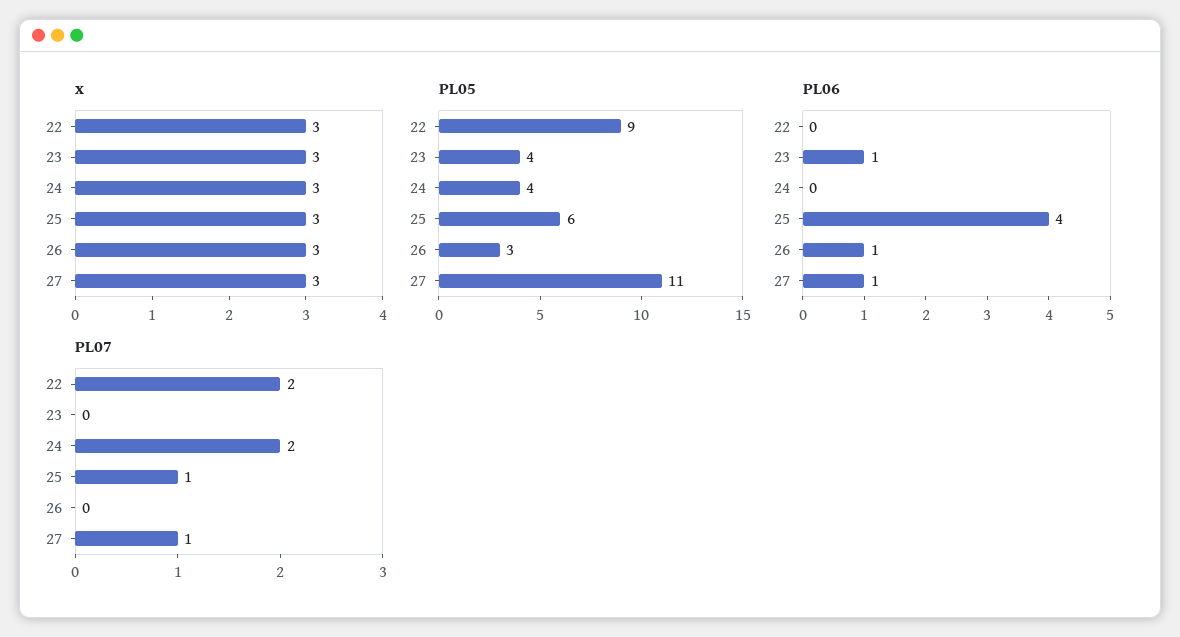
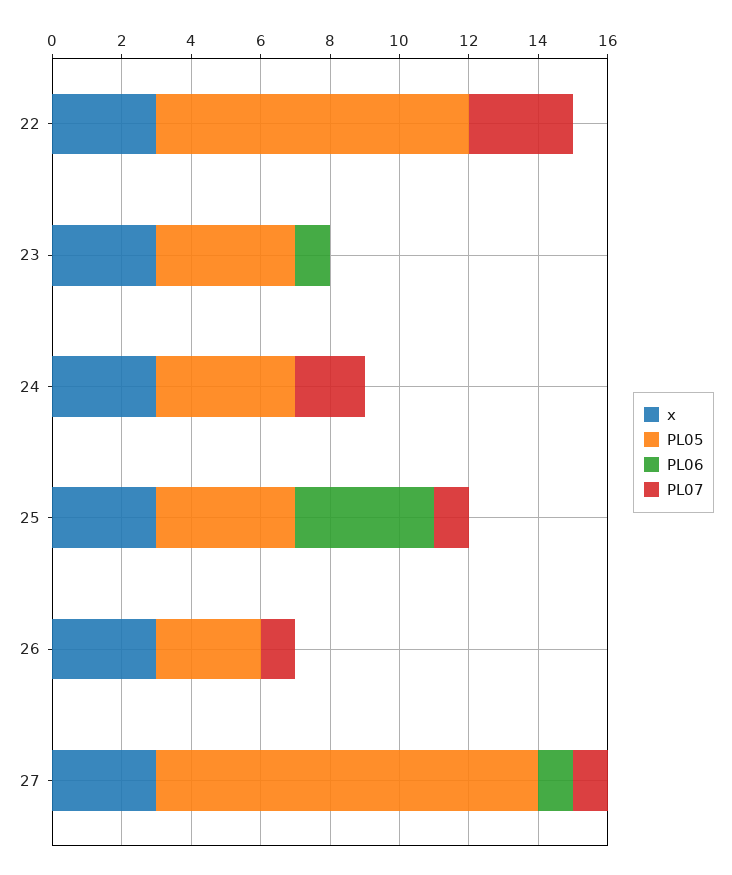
  {
    "x": {
      "22": 3,
      "23": 3,
      "24": 3,
      "25": 3,
      "26": 3,
      "27": 3
    },
    "PL05": {
      "22": 9,
      "23": 4,
      "24": 4,
-     "25": 6,
+     "25": 4,
      "26": 3,
      "27": 11
    },
    "PL06": {
      "22": 0,
      "23": 1,
      "24": 0,
      "25": 4,
-     "26": 1,
+     "26": 0,
      "27": 1
    },
    "PL07": {
-     "22": 2,
+     "22": 3,
      "23": 0,
      "24": 2,
      "25": 1,
-     "26": 0,
+     "26": 1,
      "27": 1
    }
  }

